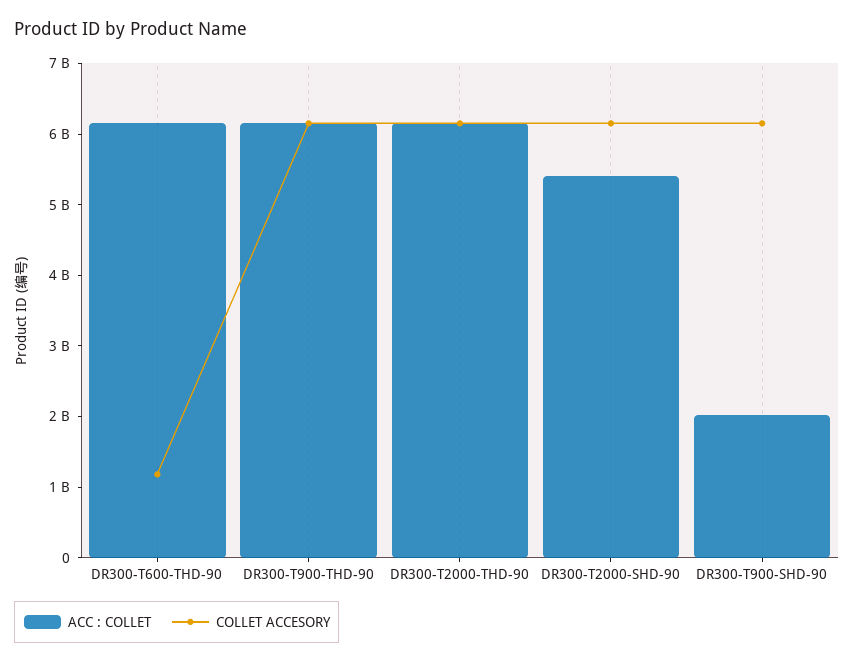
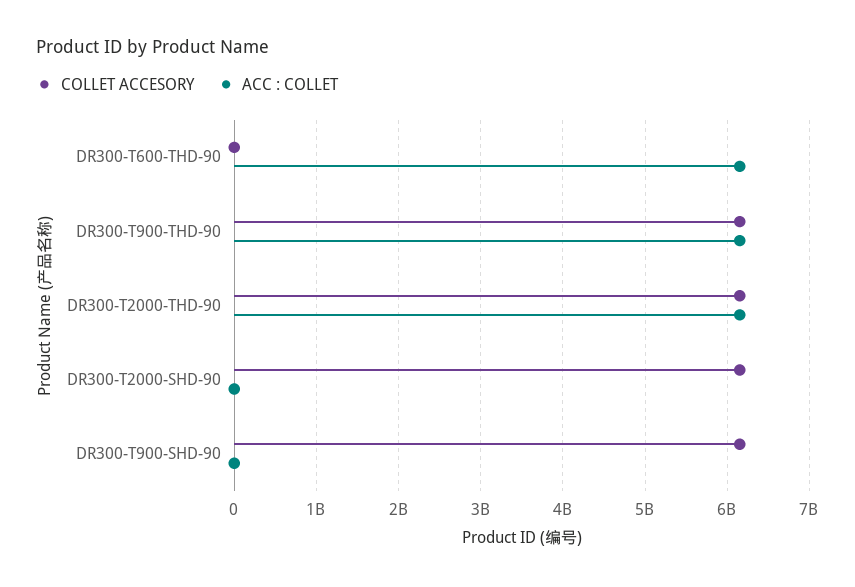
  {
    "ACC : COLLET": {
      "DR300-T600-THD-90": 6200000000,
      "DR300-T900-THD-90": 6200000000,
      "DR300-T2000-THD-90": 6200000000,
-     "DR300-T2000-SHD-90": 5400000000,
+     "DR300-T2000-SHD-90": 0,
-     "DR300-T900-SHD-90": 2000000000
+     "DR300-T900-SHD-90": 0
    },
    "COLLET ACCESORY": {
-     "DR300-T600-THD-90": 1200000000,
+     "DR300-T600-THD-90": 0,
      "DR300-T900-THD-90": 6200000000,
      "DR300-T2000-THD-90": 6200000000,
      "DR300-T2000-SHD-90": 6200000000,
      "DR300-T900-SHD-90": 6200000000
    }
  }

